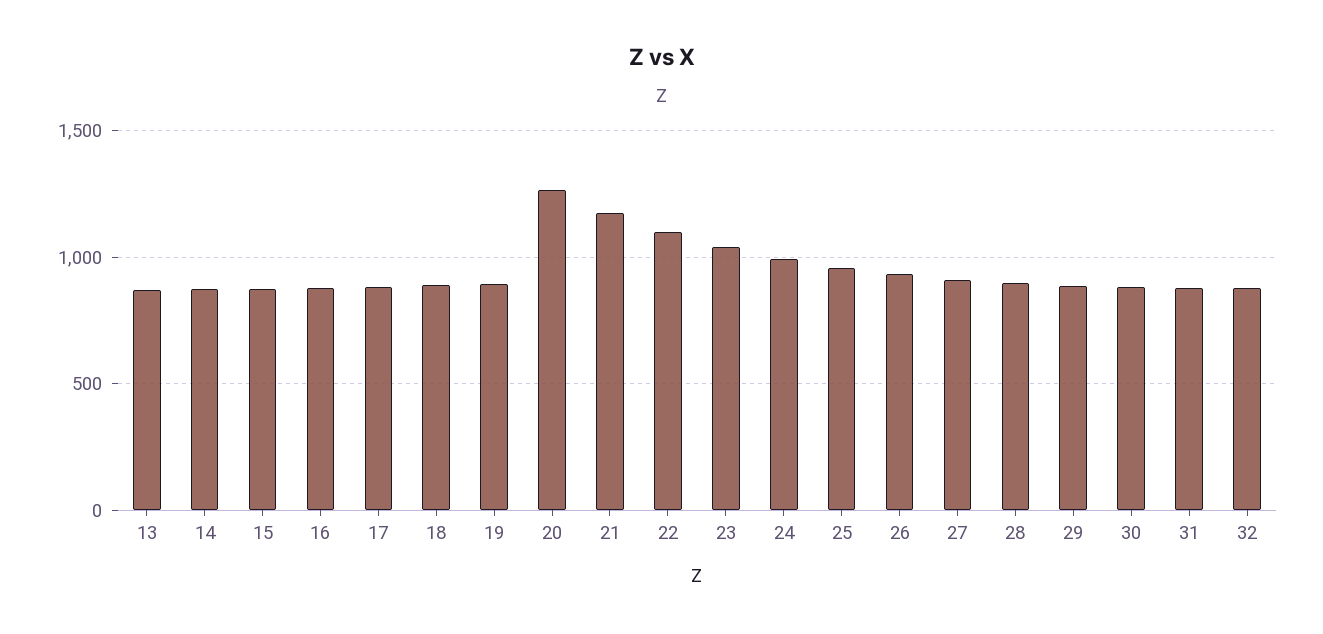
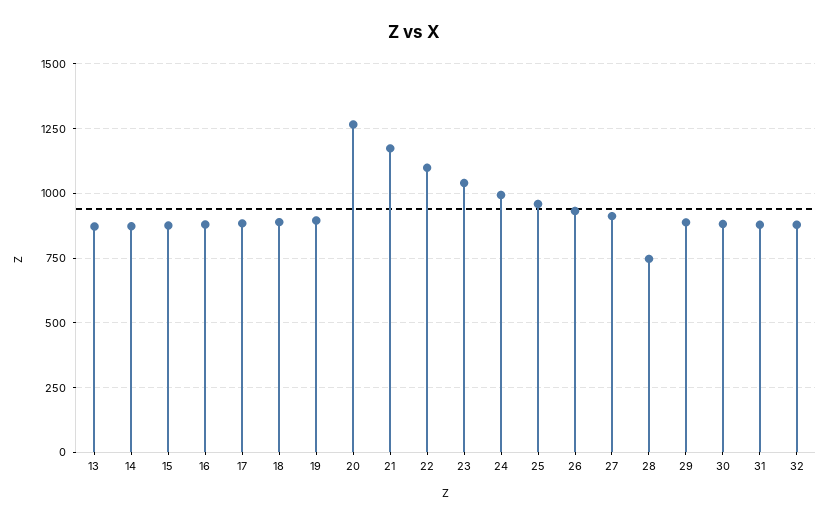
  {
    "13": 875,
    "14": 875,
    "15": 875,
    "16": 875,
    "17": 875,
    "18": 900,
    "19": 900,
    "20": 1275,
    "21": 1175,
    "22": 1100,
    "23": 1050,
    "24": 1000,
    "25": 950,
    "26": 925,
    "27": 900,
-   "28": 900,
+   "28": 750,
    "29": 900,
    "30": 875,
    "31": 875,
    "32": 875
  }

